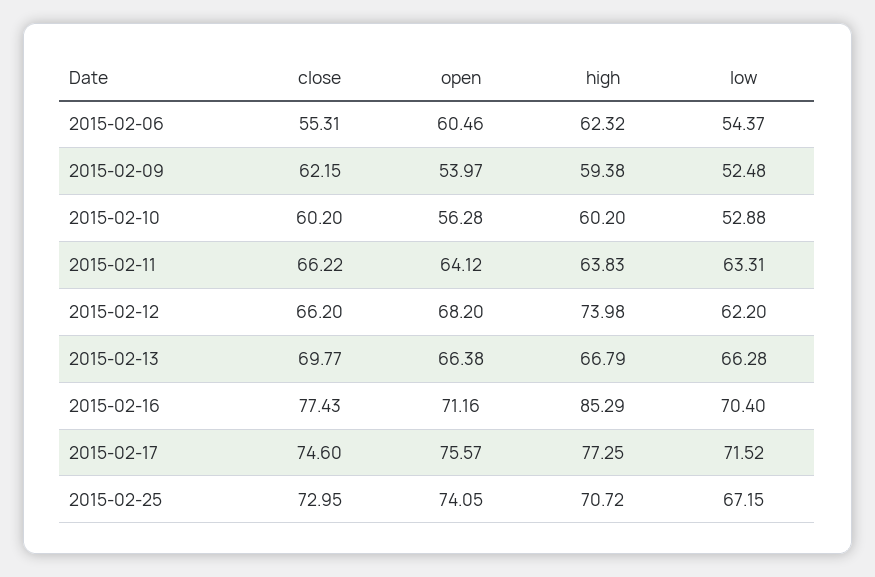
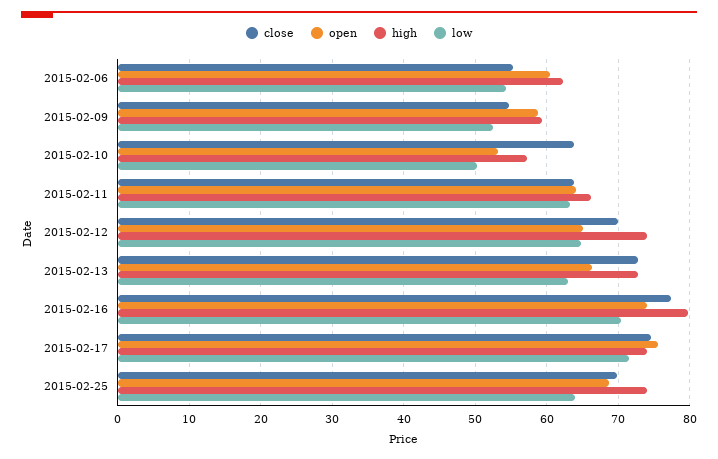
  {
    "close": {
      "2015-02-06": 55.31,
-     "2015-02-09": 62.15,
+     "2015-02-09": 55,
-     "2015-02-10": 60.2,
+     "2015-02-10": 64,
-     "2015-02-11": 66.22,
+     "2015-02-11": 64,
-     "2015-02-12": 66.2,
+     "2015-02-12": 70,
-     "2015-02-13": 69.77,
+     "2015-02-13": 73,
      "2015-02-16": 77.43,
      "2015-02-17": 74.6,
-     "2015-02-25": 72.95
+     "2015-02-25": 70
    },
    "open": {
      "2015-02-06": 60.46,
-     "2015-02-09": 53.97,
+     "2015-02-09": 59,
-     "2015-02-10": 56.28,
+     "2015-02-10": 53,
      "2015-02-11": 64.12,
-     "2015-02-12": 68.2,
+     "2015-02-12": 65,
      "2015-02-13": 66.38,
-     "2015-02-16": 71.16,
+     "2015-02-16": 74,
      "2015-02-17": 75.57,
-     "2015-02-25": 74.05
+     "2015-02-25": 69
    },
    "high": {
      "2015-02-06": 62.32,
      "2015-02-09": 59.38,
-     "2015-02-10": 60.2,
+     "2015-02-10": 57,
-     "2015-02-11": 63.83,
+     "2015-02-11": 66,
      "2015-02-12": 73.98,
-     "2015-02-13": 66.79,
+     "2015-02-13": 73,
-     "2015-02-16": 85.29,
+     "2015-02-16": 80,
-     "2015-02-17": 77.25,
+     "2015-02-17": 74,
-     "2015-02-25": 70.72
+     "2015-02-25": 74
    },
    "low": {
      "2015-02-06": 54.37,
      "2015-02-09": 52.48,
-     "2015-02-10": 52.88,
+     "2015-02-10": 50,
      "2015-02-11": 63.31,
-     "2015-02-12": 62.2,
+     "2015-02-12": 65,
-     "2015-02-13": 66.28,
+     "2015-02-13": 63,
      "2015-02-16": 70.4,
      "2015-02-17": 71.52,
-     "2015-02-25": 67.15
+     "2015-02-25": 64
    }
  }

